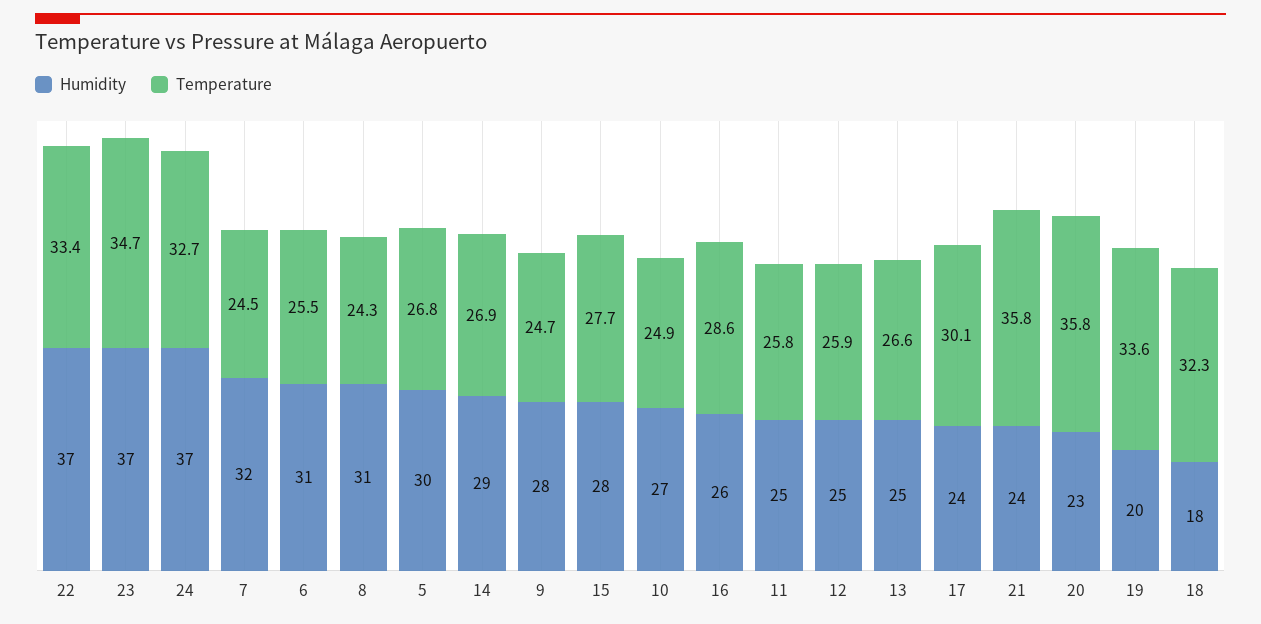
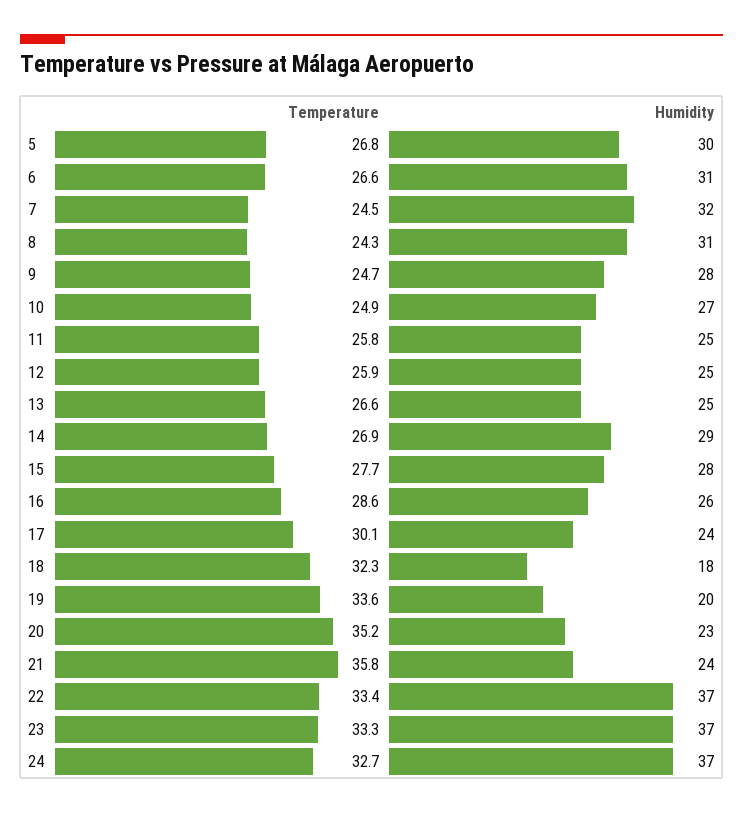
  {
    "Humidity": {
      "22": 37,
      "23": 37,
      "24": 37,
      "7": 32,
      "6": 31,
      "8": 31,
      "5": 30,
      "14": 29,
      "9": 28,
      "15": 28,
      "10": 27,
      "16": 26,
      "11": 25,
      "12": 25,
      "13": 25,
      "17": 24,
      "21": 24,
      "20": 23,
      "19": 20,
      "18": 18
    },
    "Temperature": {
      "22": 33.4,
-     "23": 34.7,
+     "23": 33.3,
      "24": 32.7,
      "7": 24.5,
-     "6": 25.5,
+     "6": 26.6,
      "8": 24.3,
      "5": 26.8,
      "14": 26.9,
      "9": 24.7,
      "15": 27.7,
      "10": 24.9,
      "16": 28.6,
      "11": 25.8,
      "12": 25.9,
      "13": 26.6,
      "17": 30.1,
      "21": 35.8,
-     "20": 35.8,
+     "20": 35.2,
      "19": 33.6,
      "18": 32.3
    }
  }

